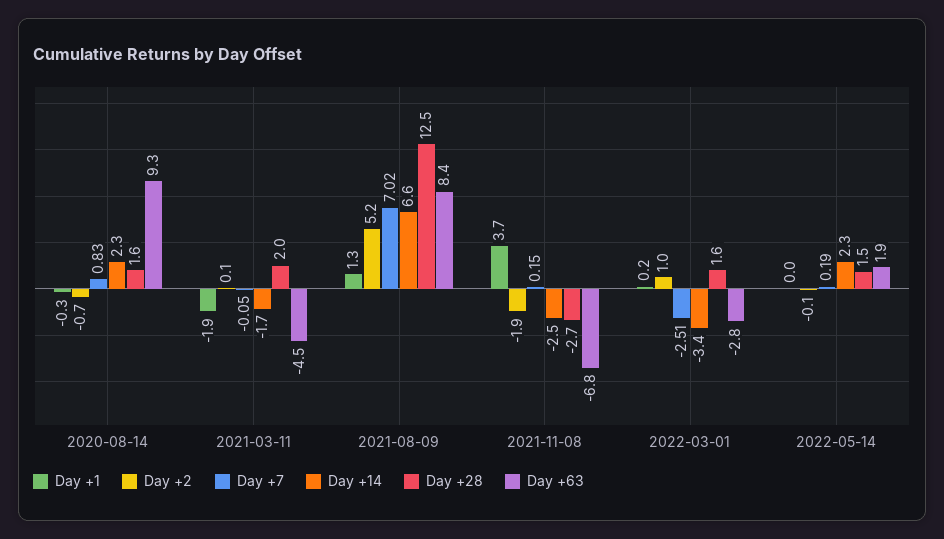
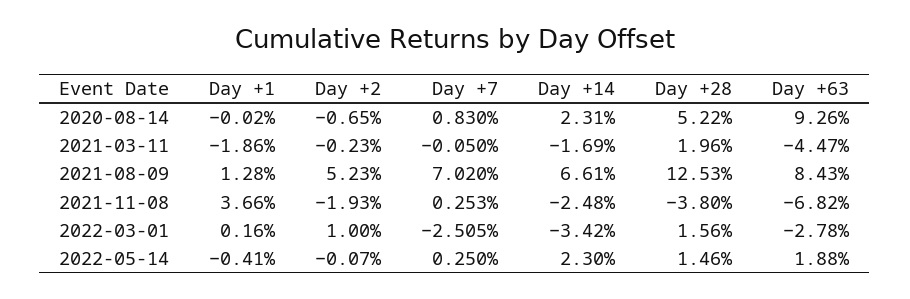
  {
    "Day +1": {
-     "2020-08-14": -0.3,
+     "2020-08-14": -0.02,
      "2021-03-11": -1.86,
      "2021-08-09": 1.28,
      "2021-11-08": 3.66,
      "2022-03-01": 0.16,
-     "2022-05-14": 0
+     "2022-05-14": -0.41
    },
    "Day +2": {
      "2020-08-14": -0.65,
-     "2021-03-11": 0.1,
+     "2021-03-11": -0.23,
      "2021-08-09": 5.23,
      "2021-11-08": -1.93,
      "2022-03-01": 1,
      "2022-05-14": -0.07
    },
    "Day +7": {
      "2020-08-14": 0.83,
      "2021-03-11": -0.05,
      "2021-08-09": 7.02,
-     "2021-11-08": 0.15,
+     "2021-11-08": 0.253,
      "2022-03-01": -2.505,
-     "2022-05-14": 0.19
+     "2022-05-14": 0.25
    },
    "Day +14": {
      "2020-08-14": 2.31,
      "2021-03-11": -1.69,
      "2021-08-09": 6.61,
      "2021-11-08": -2.48,
      "2022-03-01": -3.42,
      "2022-05-14": 2.3
    },
    "Day +28": {
-     "2020-08-14": 1.6,
+     "2020-08-14": 5.22,
      "2021-03-11": 1.96,
      "2021-08-09": 12.53,
-     "2021-11-08": -2.7,
+     "2021-11-08": -3.8,
      "2022-03-01": 1.56,
      "2022-05-14": 1.46
    },
    "Day +63": {
      "2020-08-14": 9.26,
      "2021-03-11": -4.47,
      "2021-08-09": 8.43,
      "2021-11-08": -6.82,
      "2022-03-01": -2.78,
      "2022-05-14": 1.88
    }
  }

